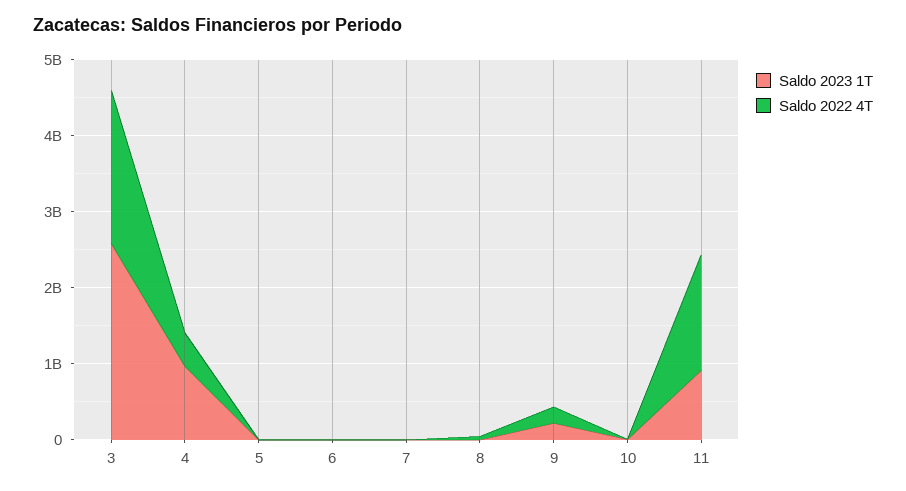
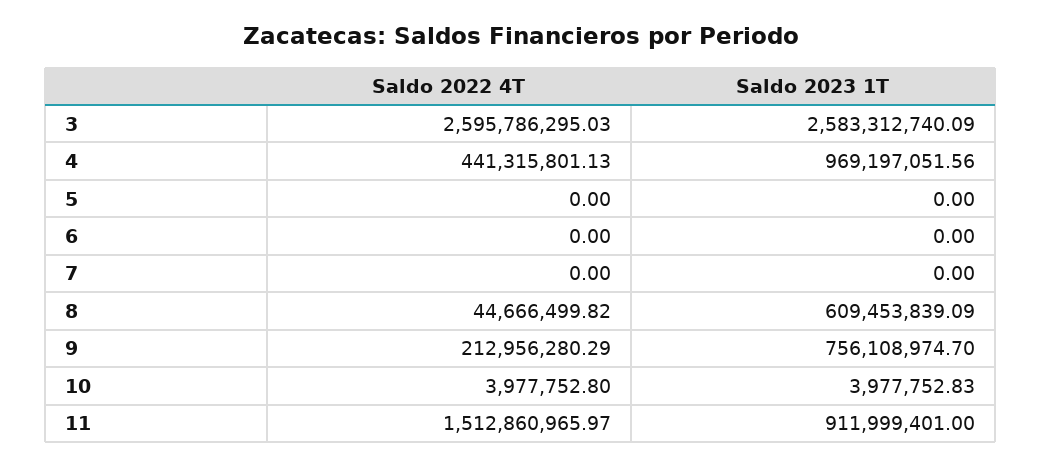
  {
    "Saldo 2023 1T": {
      "3": 2583312740.09,
      "4": 969197051.56,
      "5": 0,
      "6": 0,
      "7": 0,
-     "8": 0,
+     "8": 609453839.09,
-     "9": 200000000,
+     "9": 756108974.7,
      "10": 3977752.83,
      "11": 911999401
    },
    "Saldo 2022 4T": {
-     "3": 2000000000,
+     "3": 2595786295.03,
      "4": 441315801.13,
      "5": 0,
      "6": 0,
      "7": 0,
      "8": 44666499.82,
      "9": 212956280.29,
      "10": 3977752.8,
      "11": 1512860965.97
    }
  }

